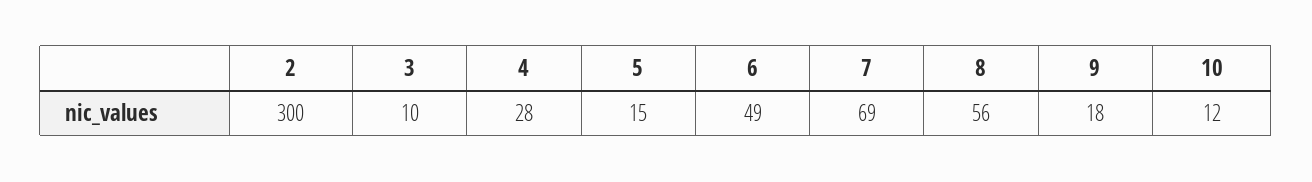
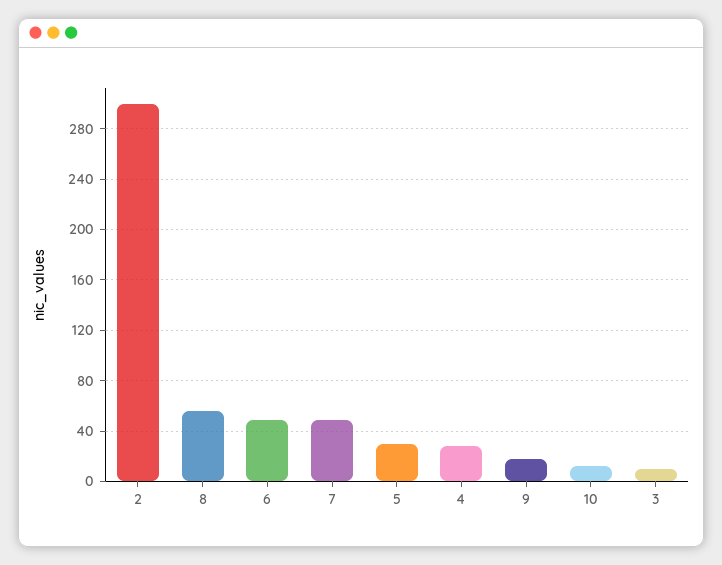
  {
    "2": 300,
    "3": 10,
    "4": 28,
-   "5": 15,
+   "5": 30,
    "6": 49,
-   "7": 69,
+   "7": 50,
    "8": 56,
    "9": 18,
    "10": 12
  }

